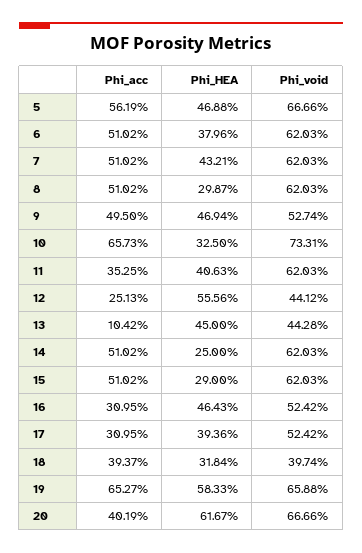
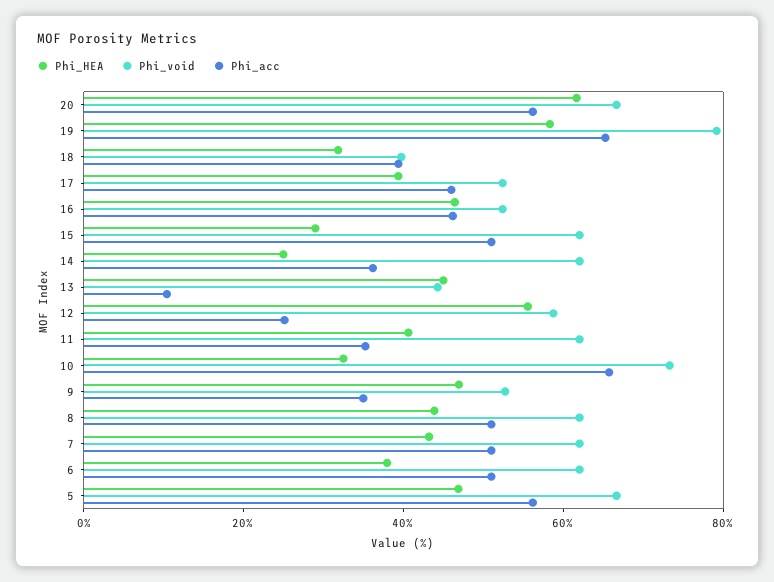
  {
    "Phi_acc": {
      "5": 56.19,
      "6": 51.02,
      "7": 51.02,
      "8": 51.02,
-     "9": 49.5,
+     "9": 35,
      "10": 65.73,
      "11": 35.25,
      "12": 25.13,
      "13": 10.42,
-     "14": 51.02,
+     "14": 35,
      "15": 51.02,
-     "16": 30.95,
+     "16": 45,
-     "17": 30.95,
+     "17": 45,
      "18": 39.37,
      "19": 65.27,
-     "20": 40.19
+     "20": 55
    },
    "Phi_HEA": {
      "5": 46.88,
      "6": 37.96,
      "7": 43.21,
-     "8": 29.87,
+     "8": 45,
      "9": 46.94,
      "10": 32.5,
      "11": 40.63,
      "12": 55.56,
      "13": 45,
      "14": 25,
      "15": 29,
      "16": 46.43,
      "17": 39.36,
      "18": 31.84,
      "19": 58.33,
      "20": 61.67
    },
    "Phi_void": {
      "5": 66.66,
      "6": 62.03,
      "7": 62.03,
      "8": 62.03,
      "9": 52.74,
      "10": 73.31,
      "11": 62.03,
-     "12": 44.12,
+     "12": 60,
      "13": 44.28,
      "14": 62.03,
      "15": 62.03,
      "16": 52.42,
      "17": 52.42,
      "18": 39.74,
-     "19": 65.88,
+     "19": 80,
      "20": 66.66
    }
  }

